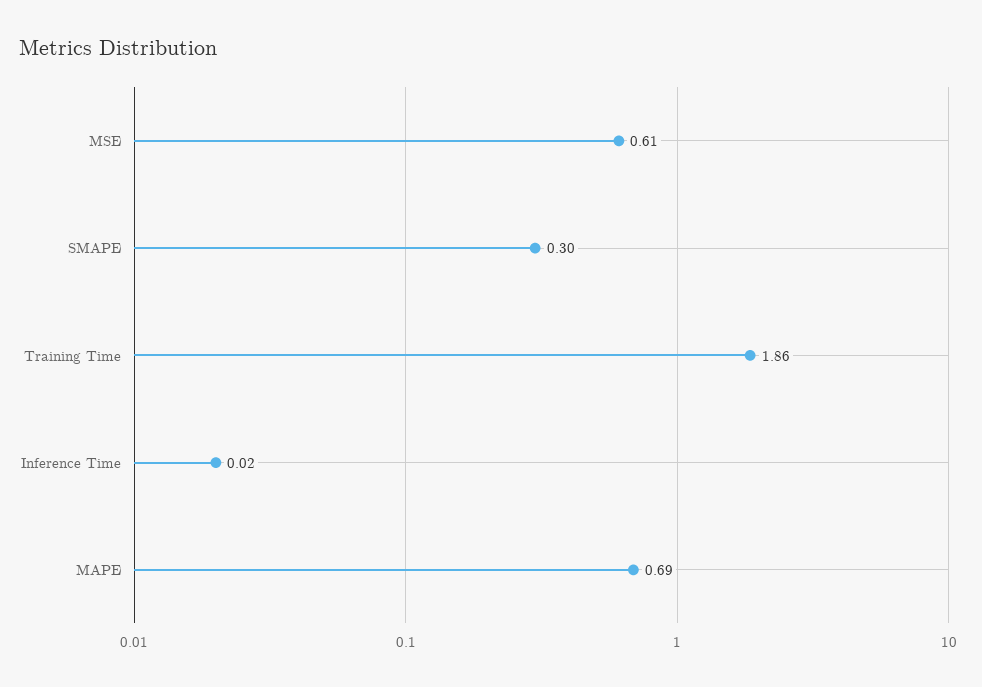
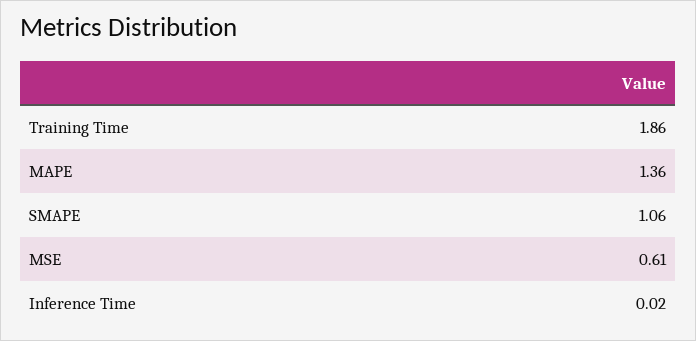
  {
    "MSE": 0.61,
-   "SMAPE": 0.3,
+   "SMAPE": 1.06,
    "Training Time": 1.86,
    "Inference Time": 0.02,
-   "MAPE": 0.69
+   "MAPE": 1.36
  }

